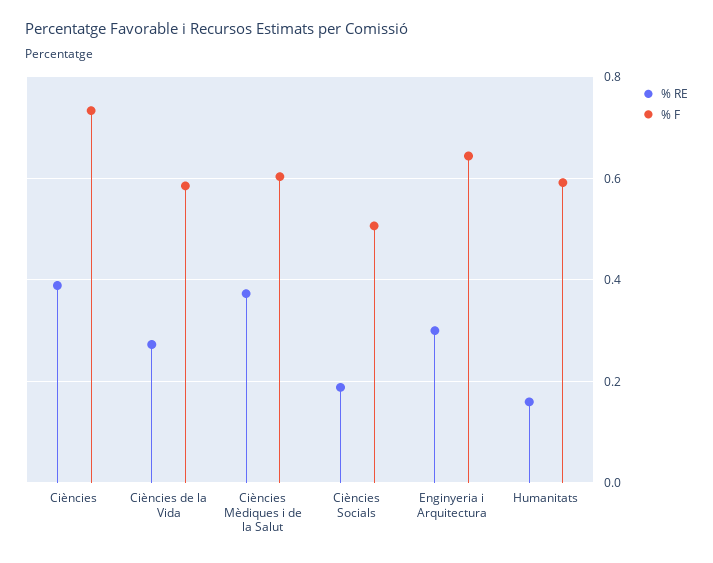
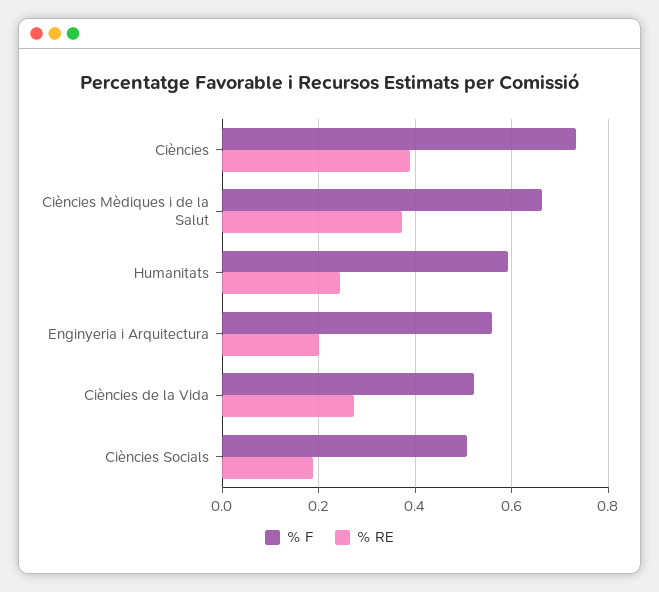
  {
    "% RE": {
      "Ciències": 0.38,
      "Ciències de la Vida": 0.28,
      "Ciències Mèdiques i de la Salut": 0.38,
      "Ciències Socials": 0.18,
-     "Enginyeria i Arquitectura": 0.3,
+     "Enginyeria i Arquitectura": 0.2,
-     "Humanitats": 0.16
+     "Humanitats": 0.24
    },
    "% F": {
      "Ciències": 0.74,
-     "Ciències de la Vida": 0.58,
+     "Ciències de la Vida": 0.52,
-     "Ciències Mèdiques i de la Salut": 0.6,
+     "Ciències Mèdiques i de la Salut": 0.66,
      "Ciències Socials": 0.5,
-     "Enginyeria i Arquitectura": 0.64,
+     "Enginyeria i Arquitectura": 0.56,
      "Humanitats": 0.6
    }
  }

